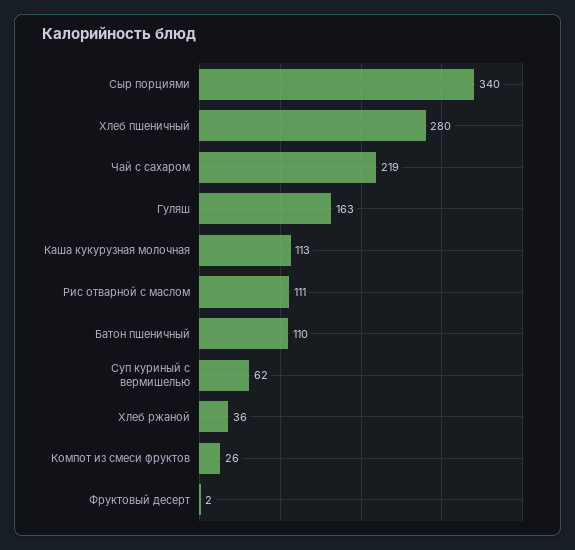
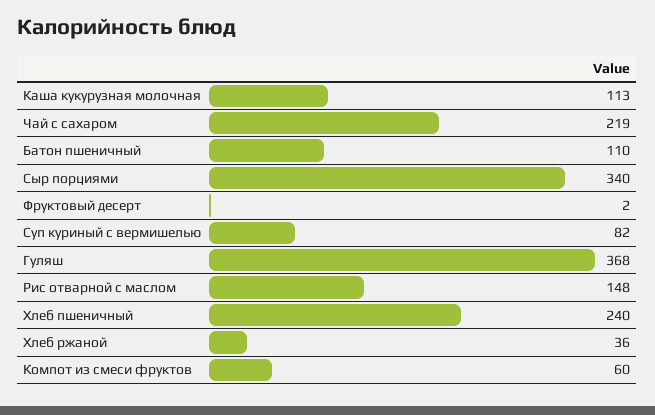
  {
    "Сыр порциями": 340,
-   "Хлеб пшеничный": 280,
+   "Хлеб пшеничный": 240,
    "Чай с сахаром": 219,
-   "Гуляш": 163,
+   "Гуляш": 368,
    "Каша кукурузная молочная": 113,
-   "Рис отварной с маслом": 111,
+   "Рис отварной с маслом": 148,
    "Батон пшеничный": 110,
-   "Суп куриный с вермишелью": 62,
+   "Суп куриный с вермишелью": 82,
    "Хлеб ржаной": 36,
-   "Компот из смеси фруктов": 26,
+   "Компот из смеси фруктов": 60,
    "Фруктовый десерт": 2
  }

